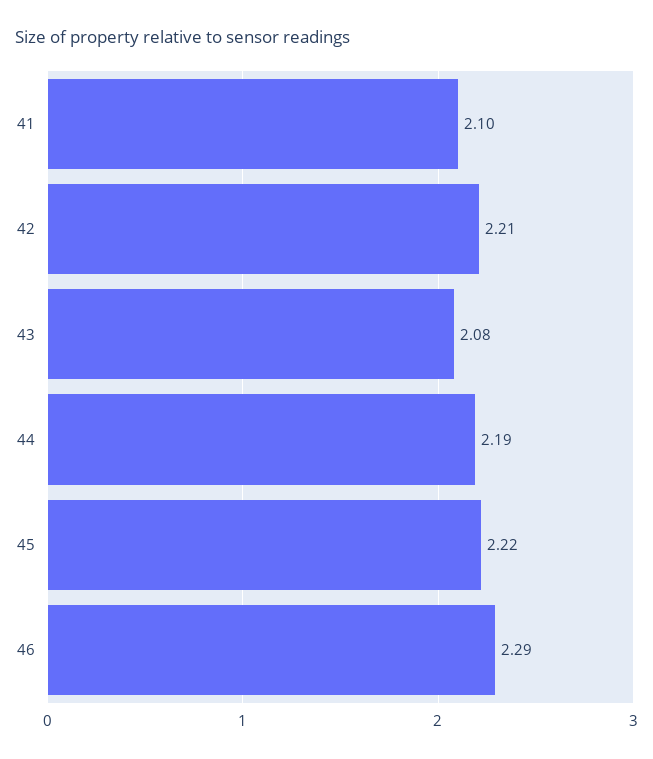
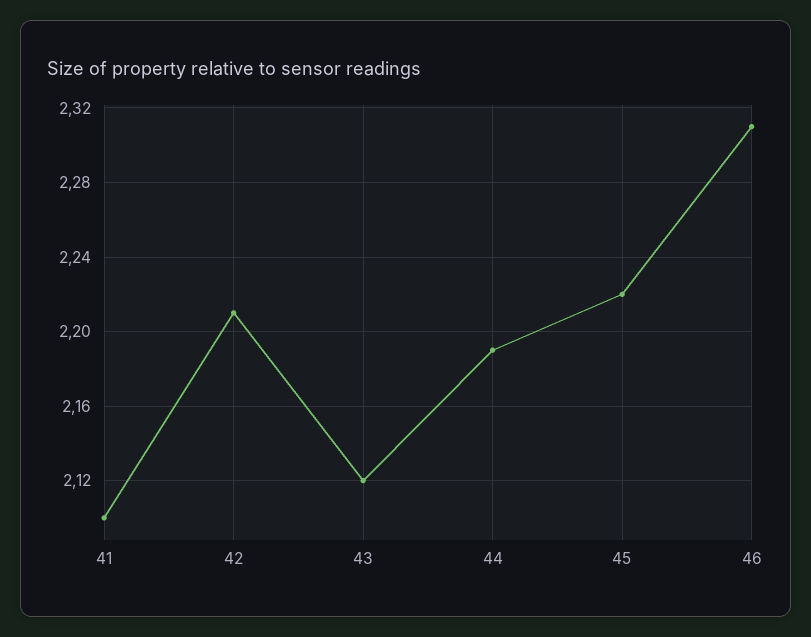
  {
    "41": 2.1,
    "42": 2.21,
-   "43": 2.08,
+   "43": 2.12,
    "44": 2.19,
    "45": 2.22,
-   "46": 2.29
+   "46": 2.31
  }

